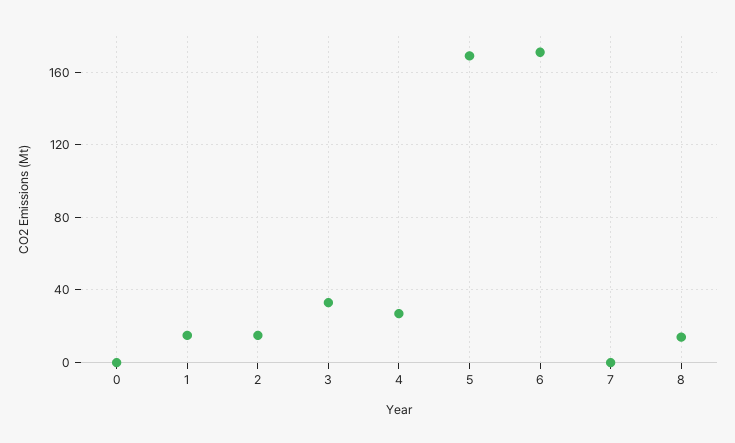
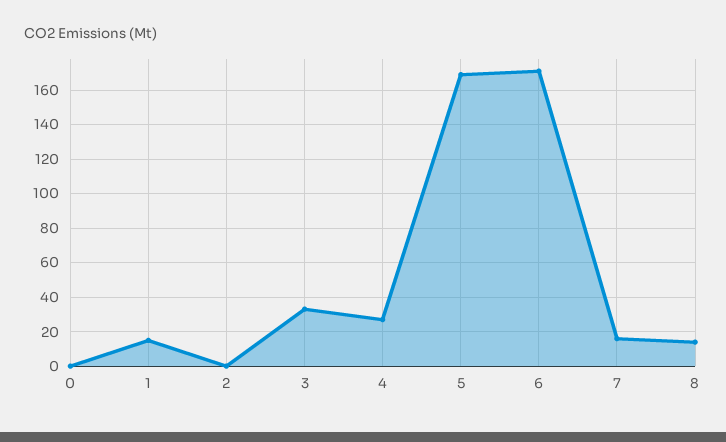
  {
    "0": 0,
    "1": 15,
-   "2": 15,
+   "2": 0,
    "3": 35,
    "4": 25,
    "5": 170,
    "6": 170,
-   "7": 0,
+   "7": 15,
    "8": 15
  }

